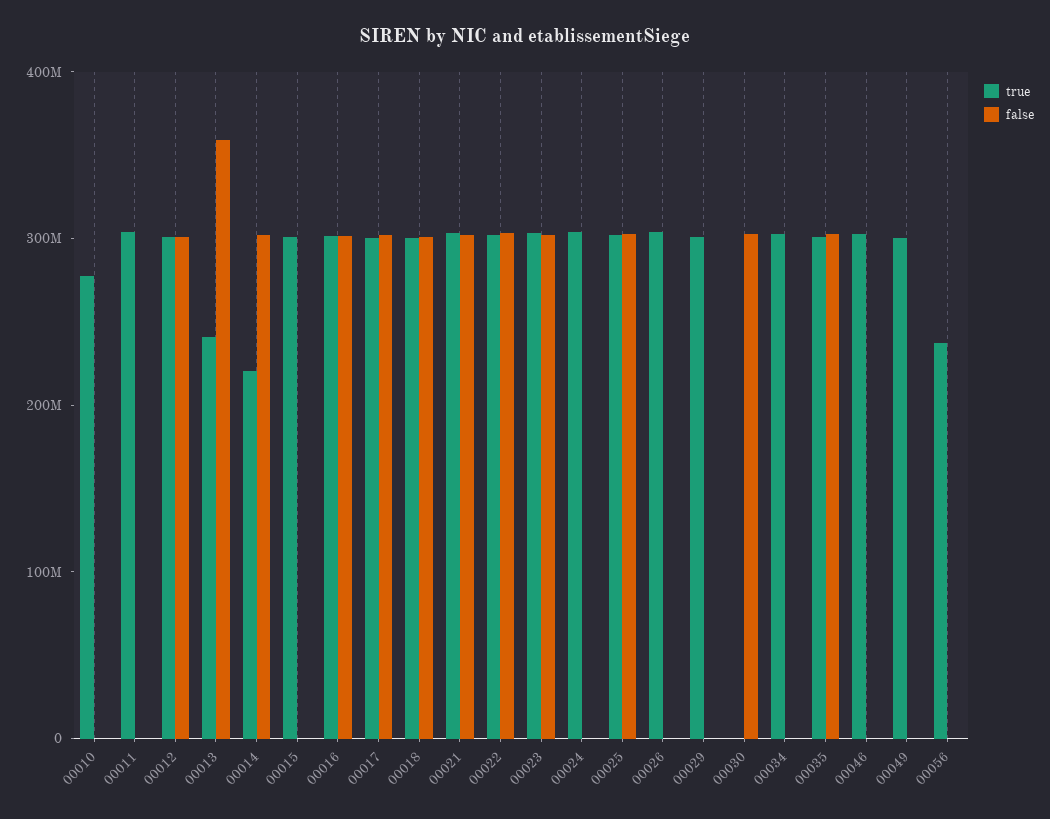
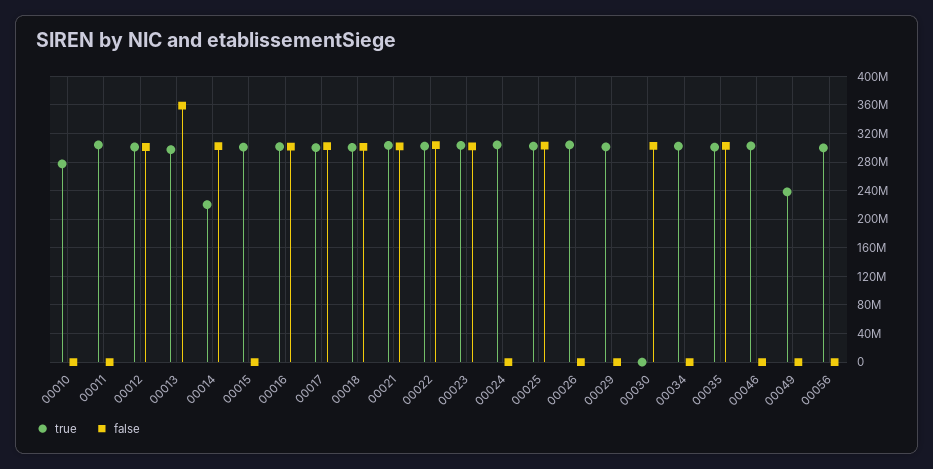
  {
    "true": {
      "00010": 280000000,
      "00011": 300000000,
      "00012": 300000000,
-     "00013": 240000000,
+     "00013": 300000000,
      "00014": 220000000,
      "00015": 300000000,
      "00016": 300000000,
      "00017": 300000000,
      "00018": 300000000,
      "00021": 300000000,
      "00022": 300000000,
      "00023": 300000000,
      "00024": 300000000,
      "00025": 300000000,
      "00026": 300000000,
      "00029": 300000000,
      "00030": 0,
      "00034": 300000000,
      "00035": 300000000,
      "00046": 300000000,
-     "00049": 300000000,
+     "00049": 240000000,
-     "00056": 240000000
+     "00056": 300000000
    },
    "false": {
      "00010": 0,
      "00011": 0,
      "00012": 300000000,
      "00013": 360000000,
      "00014": 300000000,
      "00015": 0,
      "00016": 300000000,
      "00017": 300000000,
      "00018": 300000000,
      "00021": 300000000,
      "00022": 300000000,
      "00023": 300000000,
      "00024": 0,
      "00025": 300000000,
      "00026": 0,
      "00029": 0,
      "00030": 300000000,
      "00034": 0,
      "00035": 300000000,
      "00046": 0,
      "00049": 0,
      "00056": 0
    }
  }

